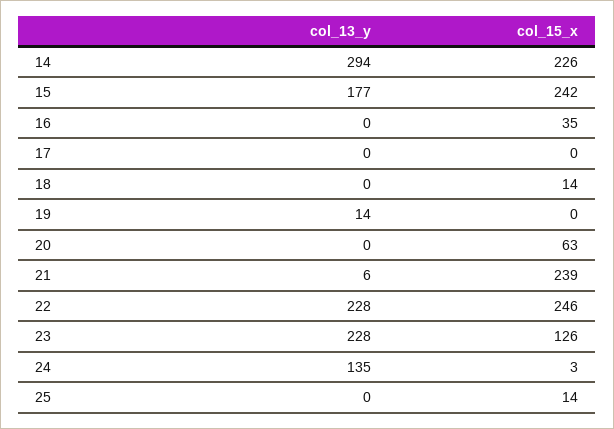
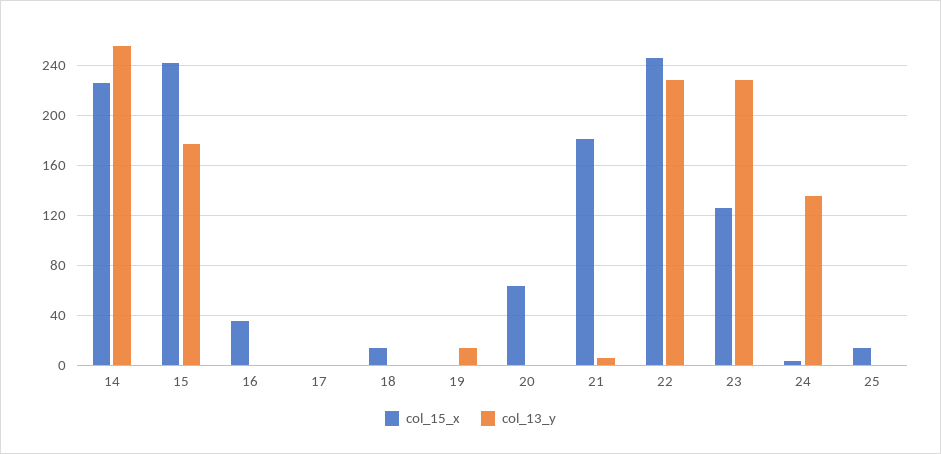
  {
    "col_13_y": {
-     "14": 294,
+     "14": 255,
      "15": 177,
      "16": 0,
      "17": 0,
      "18": 0,
      "19": 14,
      "20": 0,
      "21": 6,
      "22": 228,
      "23": 228,
      "24": 135,
      "25": 0
    },
    "col_15_x": {
      "14": 226,
      "15": 242,
      "16": 35,
      "17": 0,
      "18": 14,
      "19": 0,
      "20": 63,
-     "21": 239,
+     "21": 180,
      "22": 246,
      "23": 126,
      "24": 3,
      "25": 14
    }
  }

